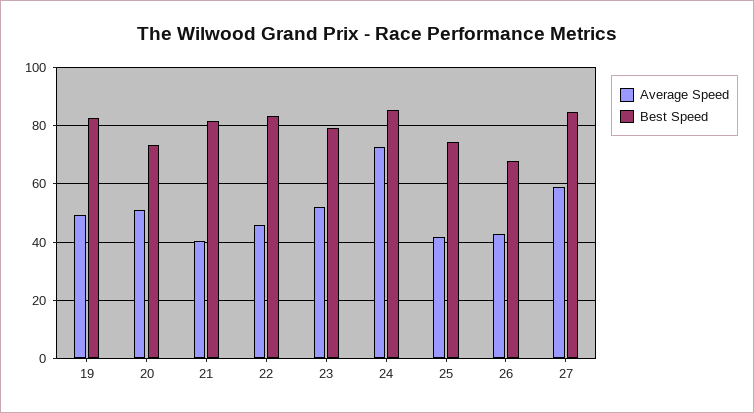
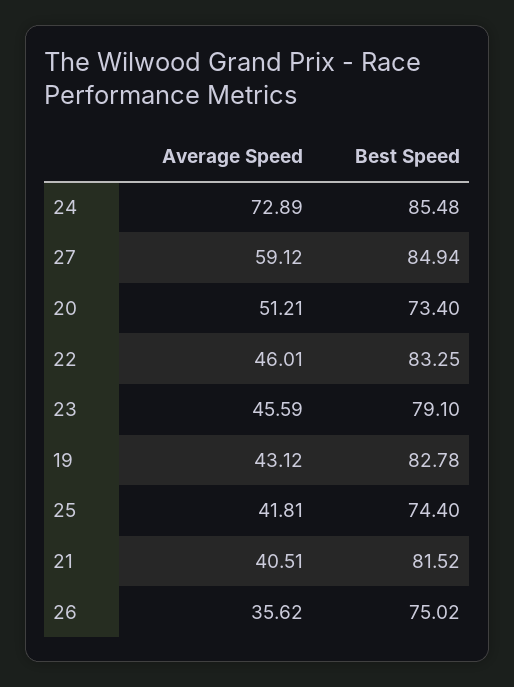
  {
    "Average Speed": {
-     "19": 50,
+     "19": 43.12,
      "20": 51.21,
      "21": 40.51,
      "22": 46.01,
-     "23": 52.5,
+     "23": 45.59,
      "24": 72.89,
      "25": 41.81,
-     "26": 42.5,
+     "26": 35.62,
      "27": 59.12
    },
    "Best Speed": {
      "19": 82.78,
      "20": 73.4,
      "21": 81.52,
      "22": 83.25,
      "23": 79.1,
      "24": 85.48,
      "25": 74.4,
-     "26": 67.5,
+     "26": 75.02,
      "27": 84.94
    }
  }

